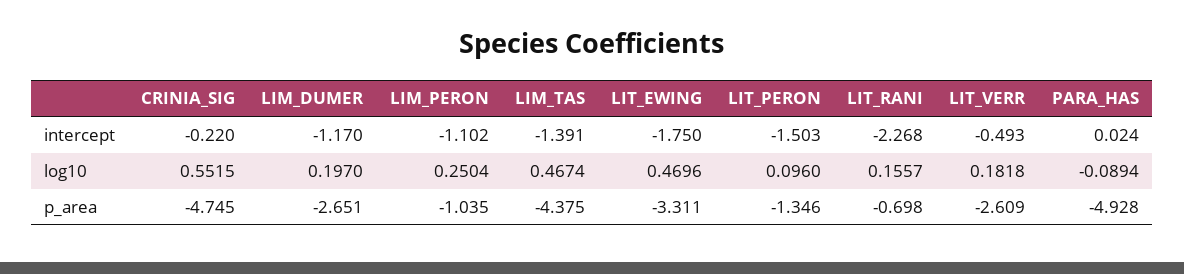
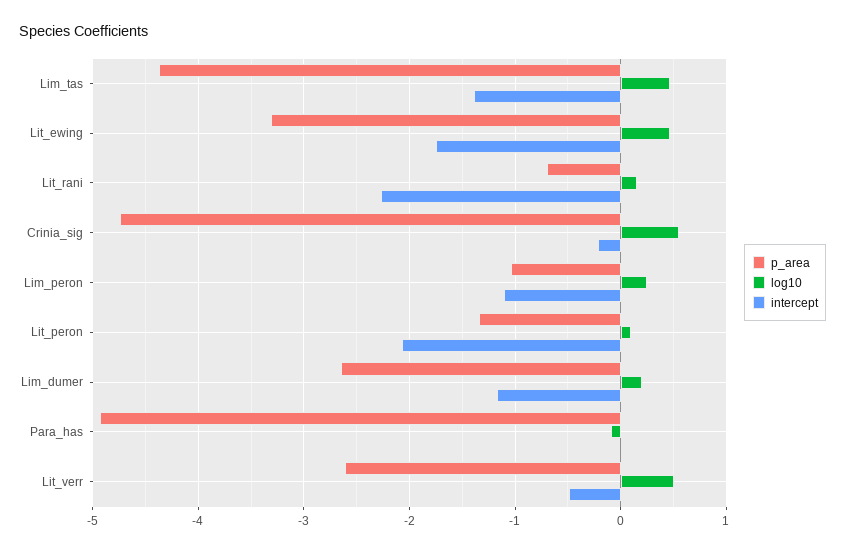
  {
    "intercept": {
      "CRINIA_SIG": -0.22,
      "LIM_DUMER": -1.17,
      "LIM_PERON": -1.102,
      "LIM_TAS": -1.391,
      "LIT_EWING": -1.75,
-     "LIT_PERON": -1.503,
+     "LIT_PERON": -2.1,
      "LIT_RANI": -2.268,
      "LIT_VERR": -0.493,
      "PARA_HAS": 0.024
    },
    "log10": {
      "CRINIA_SIG": 0.5515,
      "LIM_DUMER": 0.197,
      "LIM_PERON": 0.2504,
      "LIM_TAS": 0.4674,
      "LIT_EWING": 0.4696,
      "LIT_PERON": 0.096,
      "LIT_RANI": 0.1557,
-     "LIT_VERR": 0.1818,
+     "LIT_VERR": 0.5,
      "PARA_HAS": -0.0894
    },
    "p_area": {
      "CRINIA_SIG": -4.745,
      "LIM_DUMER": -2.651,
      "LIM_PERON": -1.035,
      "LIM_TAS": -4.375,
      "LIT_EWING": -3.311,
      "LIT_PERON": -1.346,
      "LIT_RANI": -0.698,
      "LIT_VERR": -2.609,
      "PARA_HAS": -4.928
    }
  }

